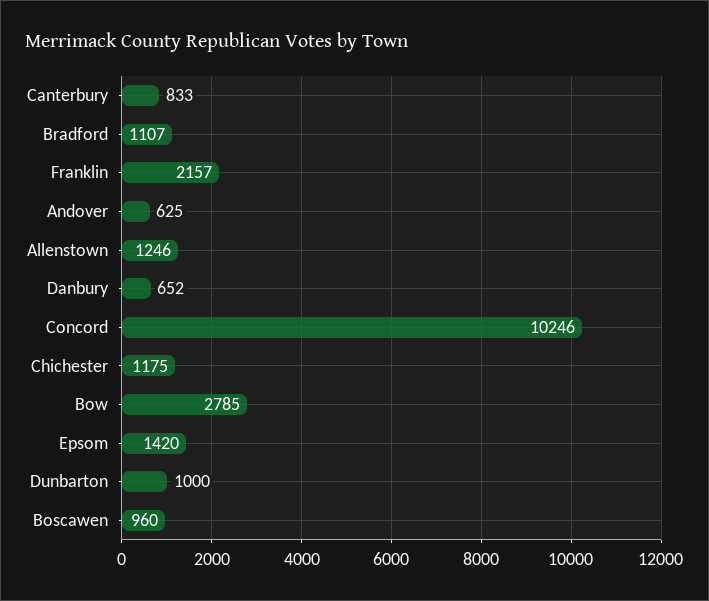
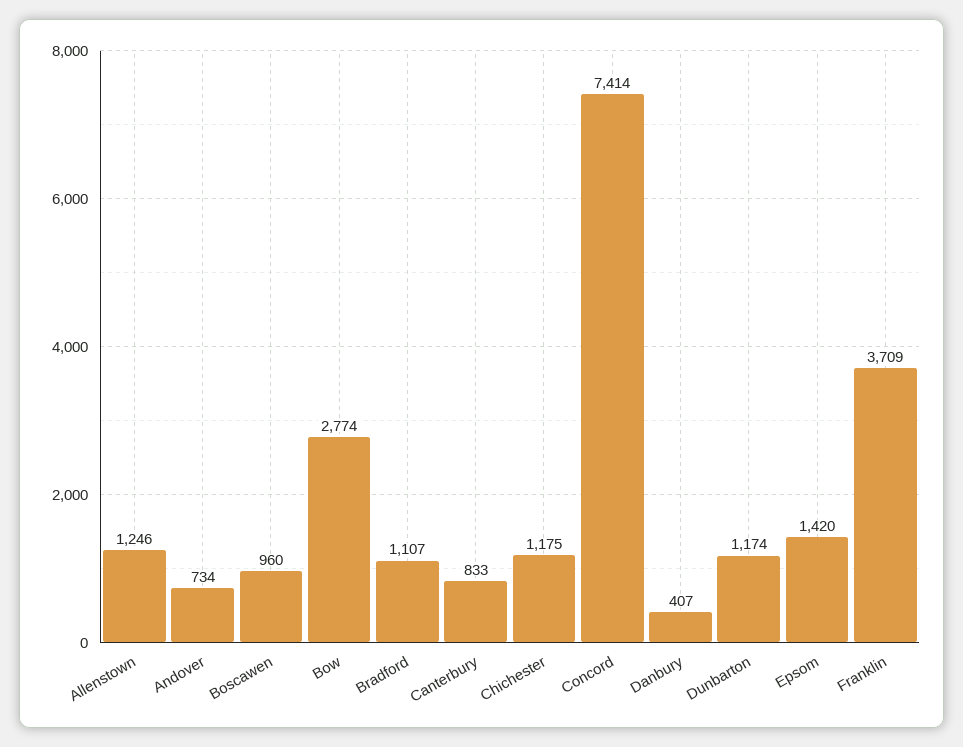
  {
    "Canterbury": 833,
    "Bradford": 1107,
-   "Franklin": 2157,
+   "Franklin": 3709,
-   "Andover": 625,
+   "Andover": 734,
    "Allenstown": 1246,
-   "Danbury": 652,
+   "Danbury": 407,
-   "Concord": 10246,
+   "Concord": 7414,
    "Chichester": 1175,
-   "Bow": 2785,
+   "Bow": 2774,
    "Epsom": 1420,
-   "Dunbarton": 1000,
+   "Dunbarton": 1174,
    "Boscawen": 960
  }

